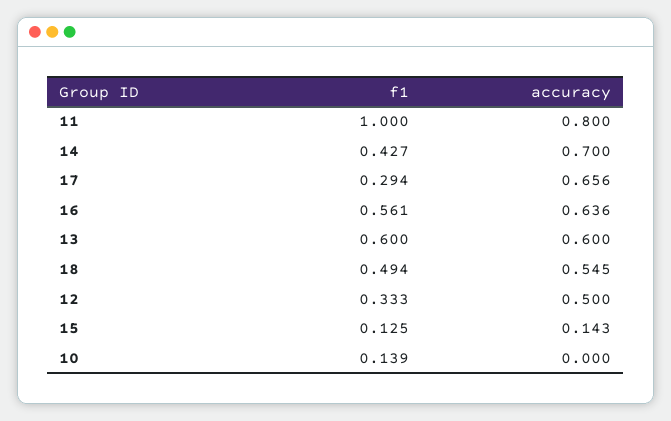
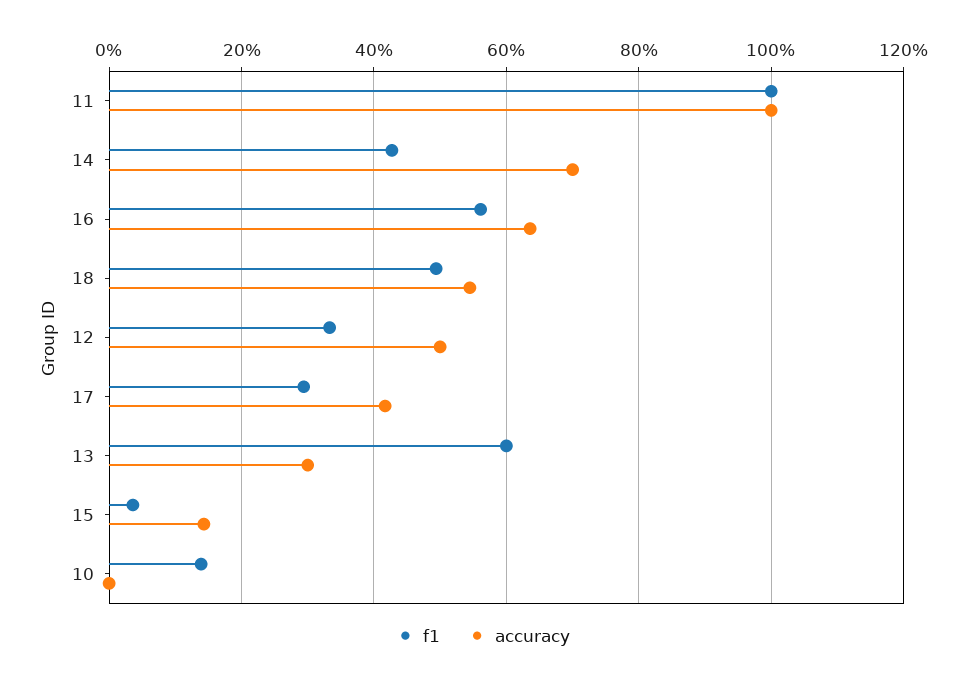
  {
    "f1": {
      "11": 1,
      "14": 0.427,
      "17": 0.294,
      "16": 0.561,
      "13": 0.6,
      "18": 0.494,
      "12": 0.333,
-     "15": 0.125,
+     "15": 0.04,
      "10": 0.139
    },
    "accuracy": {
-     "11": 0.8,
+     "11": 1,
      "14": 0.7,
-     "17": 0.656,
+     "17": 0.42,
      "16": 0.636,
-     "13": 0.6,
+     "13": 0.3,
      "18": 0.545,
      "12": 0.5,
      "15": 0.143,
      "10": 0
    }
  }

